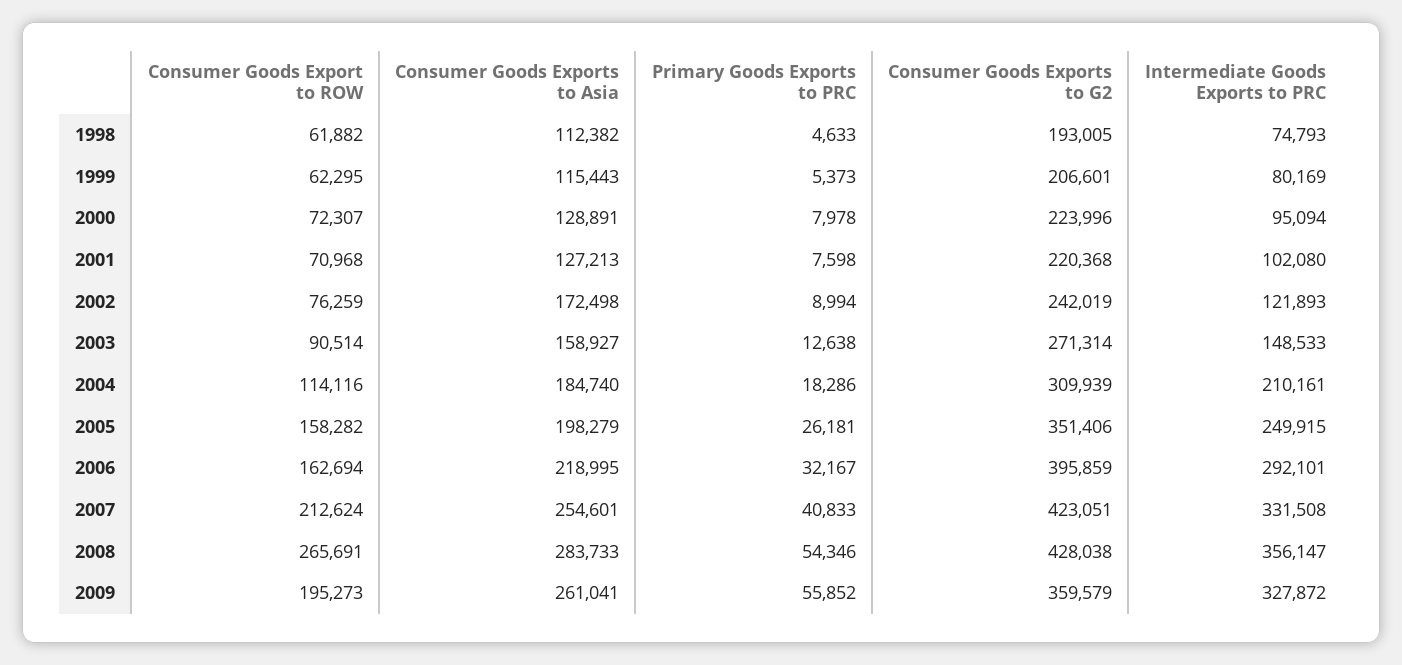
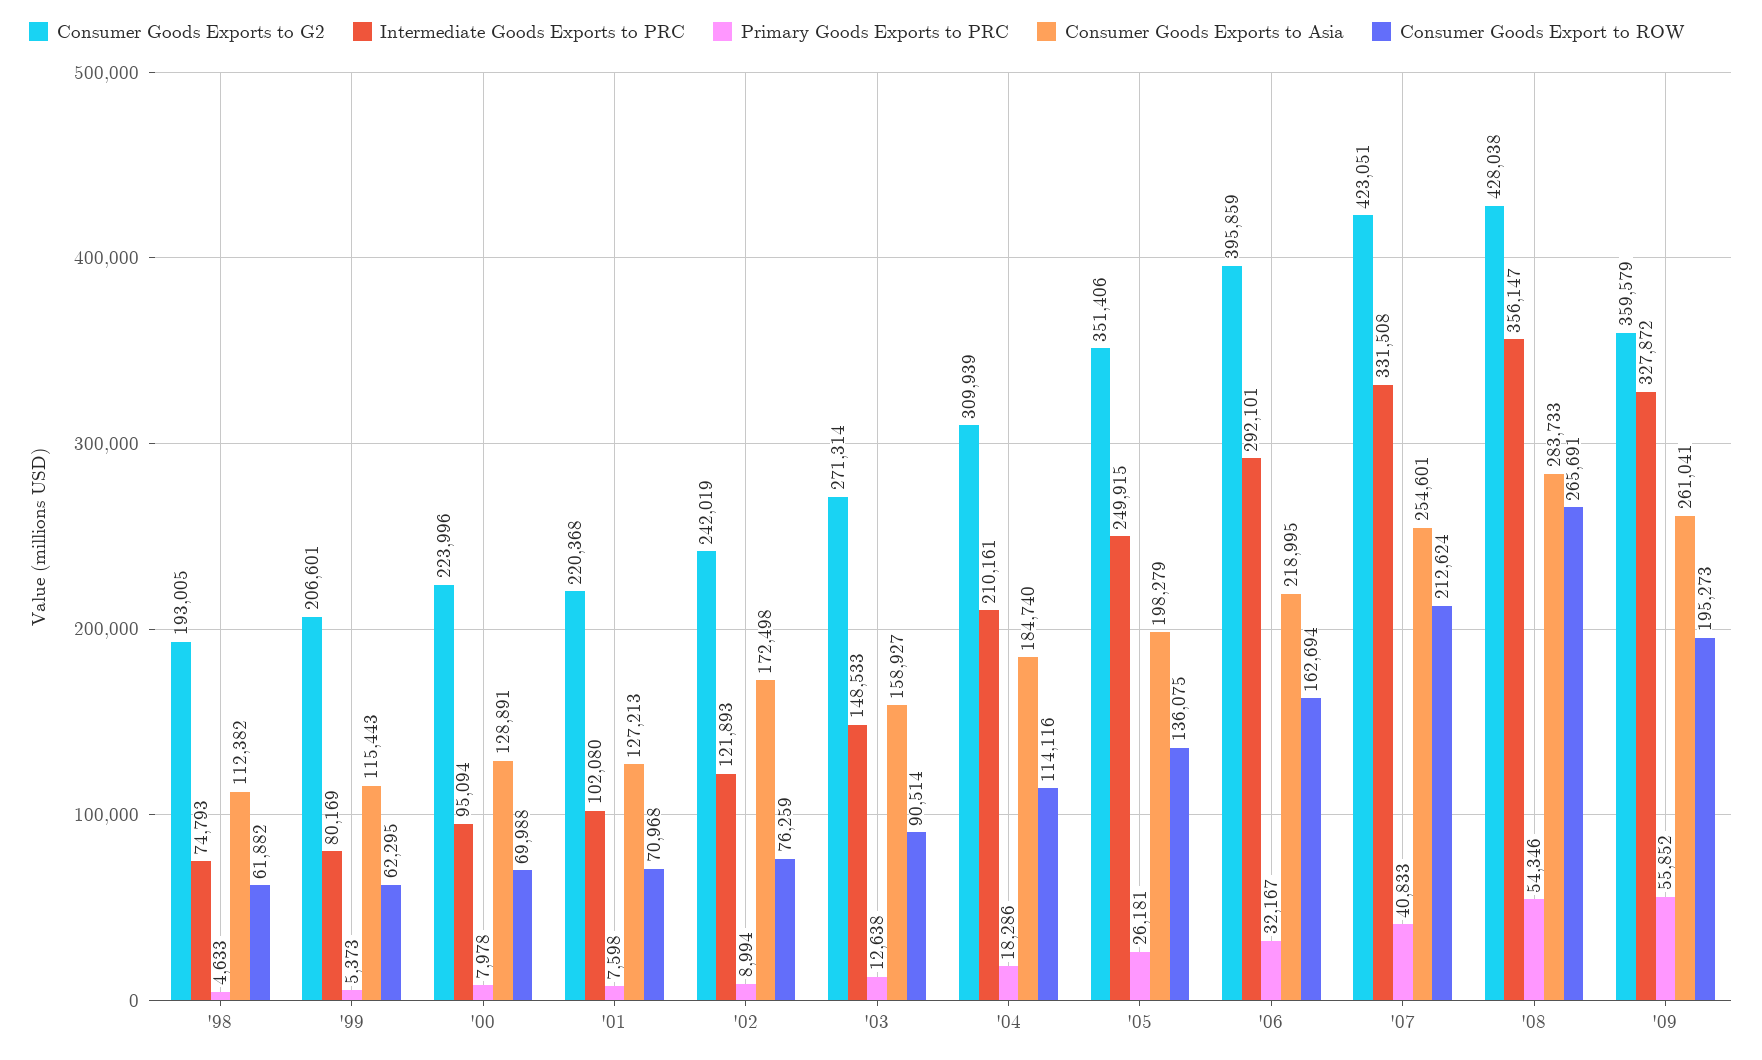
  {
    "Consumer Goods Export to ROW": {
      "1998": 61882,
      "1999": 62295,
-     "2000": 72307,
+     "2000": 69988,
      "2001": 70968,
      "2002": 76259,
      "2003": 90514,
      "2004": 114116,
-     "2005": 158282,
+     "2005": 136075,
      "2006": 162694,
      "2007": 212624,
      "2008": 265691,
      "2009": 195273
    },
    "Consumer Goods Exports to Asia": {
      "1998": 112382,
      "1999": 115443,
      "2000": 128891,
      "2001": 127213,
      "2002": 172498,
      "2003": 158927,
      "2004": 184740,
      "2005": 198279,
      "2006": 218995,
      "2007": 254601,
      "2008": 283733,
      "2009": 261041
    },
    "Primary Goods Exports to PRC": {
      "1998": 4633,
      "1999": 5373,
      "2000": 7978,
      "2001": 7598,
      "2002": 8994,
      "2003": 12638,
      "2004": 18286,
      "2005": 26181,
      "2006": 32167,
      "2007": 40833,
      "2008": 54346,
      "2009": 55852
    },
    "Consumer Goods Exports to G2": {
      "1998": 193005,
      "1999": 206601,
      "2000": 223996,
      "2001": 220368,
      "2002": 242019,
      "2003": 271314,
      "2004": 309939,
      "2005": 351406,
      "2006": 395859,
      "2007": 423051,
      "2008": 428038,
      "2009": 359579
    },
    "Intermediate Goods Exports to PRC": {
      "1998": 74793,
      "1999": 80169,
      "2000": 95094,
      "2001": 102080,
      "2002": 121893,
      "2003": 148533,
      "2004": 210161,
      "2005": 249915,
      "2006": 292101,
      "2007": 331508,
      "2008": 356147,
      "2009": 327872
    }
  }

